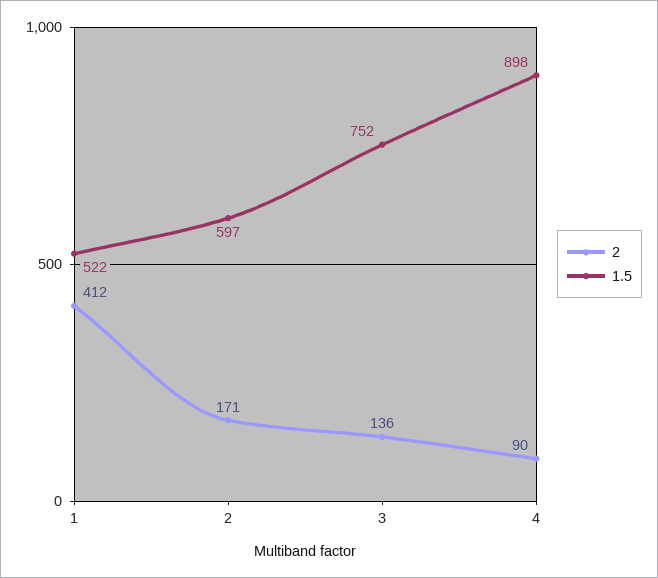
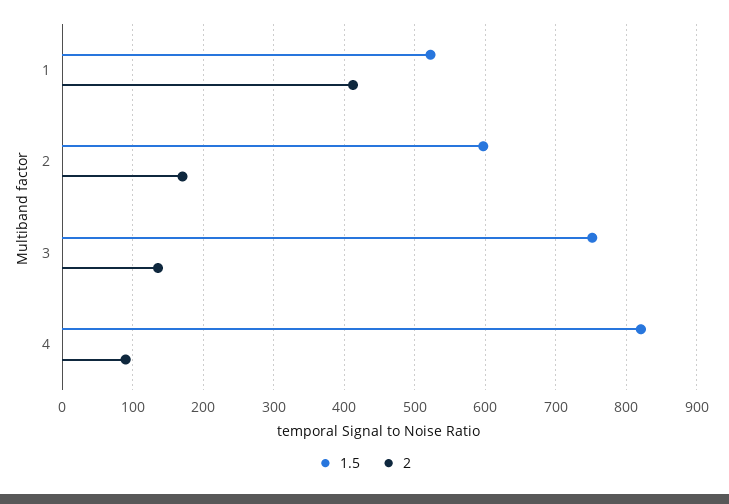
  {
    "2": {
      "1": 412,
      "2": 171,
      "3": 136,
      "4": 90
    },
    "1.5": {
      "1": 522,
      "2": 597,
      "3": 752,
-     "4": 898
+     "4": 820
    }
  }

